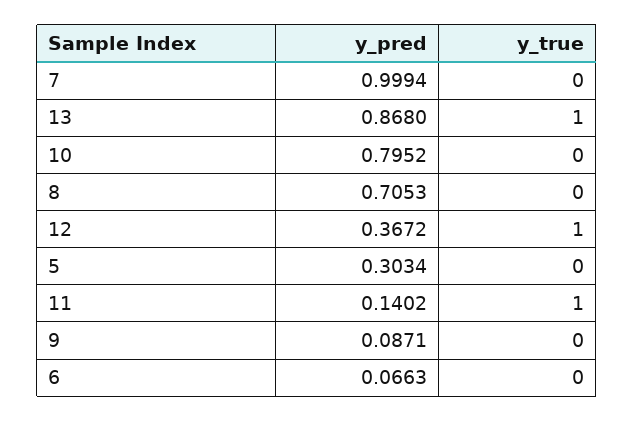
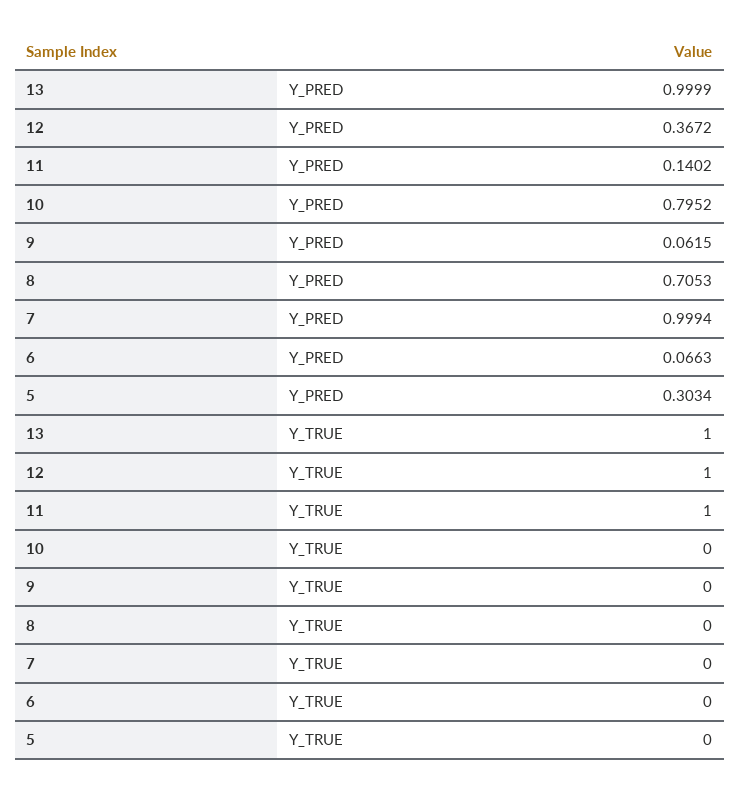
  {
    "y_pred": {
      "7": 0.9994,
-     "13": 0.868,
+     "13": 0.9999,
      "10": 0.7952,
      "8": 0.7053,
      "12": 0.3672,
      "5": 0.3034,
      "11": 0.1402,
-     "9": 0.0871,
+     "9": 0.0615,
      "6": 0.0663
    },
    "y_true": {
      "7": 0,
      "13": 1,
      "10": 0,
      "8": 0,
      "12": 1,
      "5": 0,
      "11": 1,
      "9": 0,
      "6": 0
    }
  }

